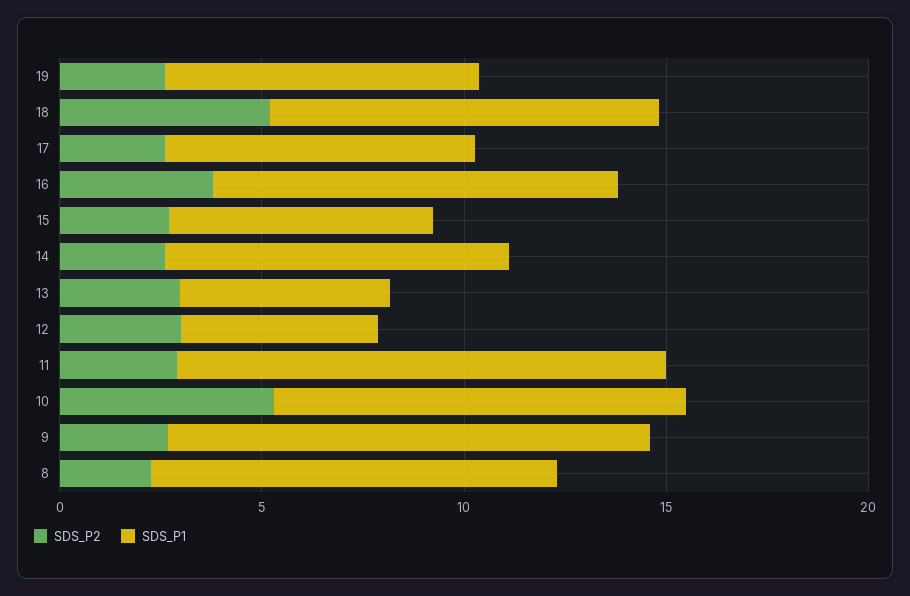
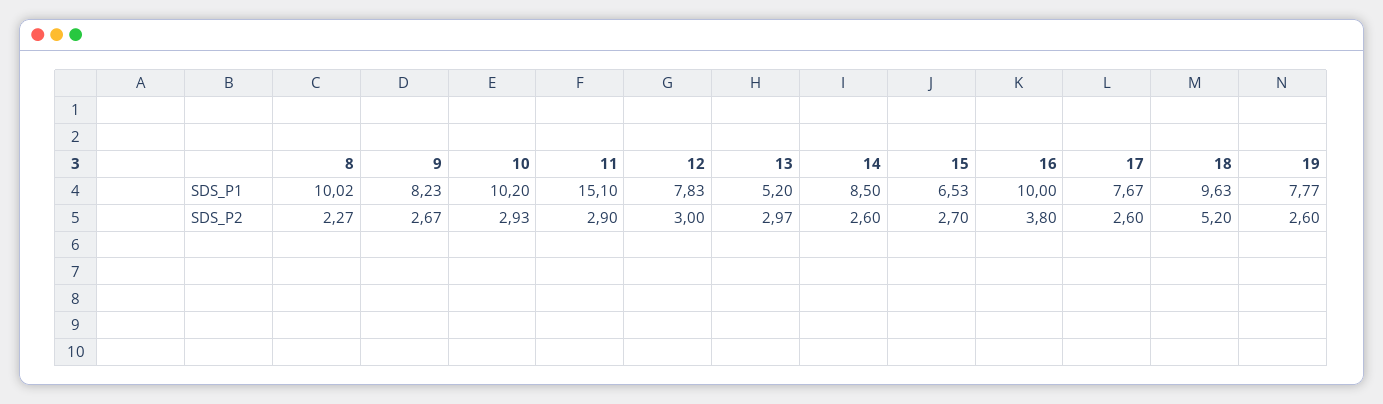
  {
    "SDS_P2": {
      "19": 2.6,
      "18": 5.2,
      "17": 2.6,
      "16": 3.8,
      "15": 2.7,
      "14": 2.6,
      "13": 2.97,
      "12": 3,
      "11": 2.9,
-     "10": 5,
+     "10": 2.93,
      "9": 2.67,
      "8": 2.27
    },
    "SDS_P1": {
      "19": 7.77,
      "18": 9.63,
      "17": 7.67,
      "16": 10,
      "15": 6.53,
      "14": 8.5,
      "13": 5.2,
-     "12": 5,
+     "12": 7.83,
-     "11": 12,
+     "11": 15.1,
      "10": 10.2,
-     "9": 12,
+     "9": 8.23,
      "8": 10.02
    }
  }

